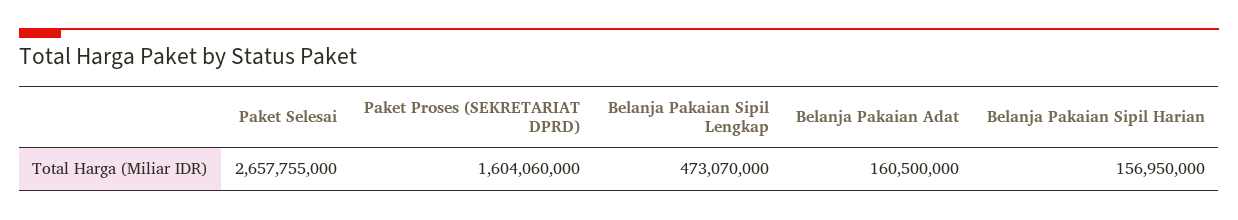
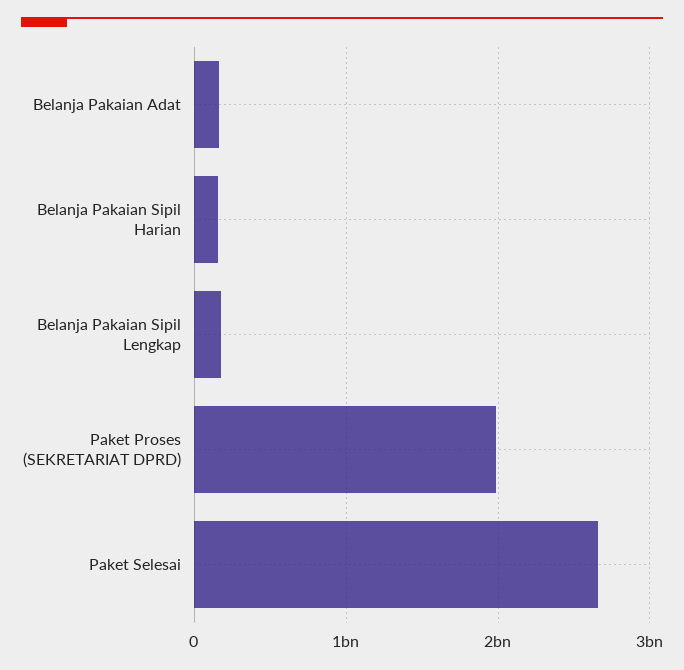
  {
    "Paket Selesai": 2657755000,
-   "Paket Proses (SEKRETARIAT DPRD)": 1604060000,
+   "Paket Proses (SEKRETARIAT DPRD)": 2000000000,
-   "Belanja Pakaian Sipil Lengkap": 473070000,
+   "Belanja Pakaian Sipil Lengkap": 200000000,
    "Belanja Pakaian Adat": 160500000,
    "Belanja Pakaian Sipil Harian": 156950000
  }

